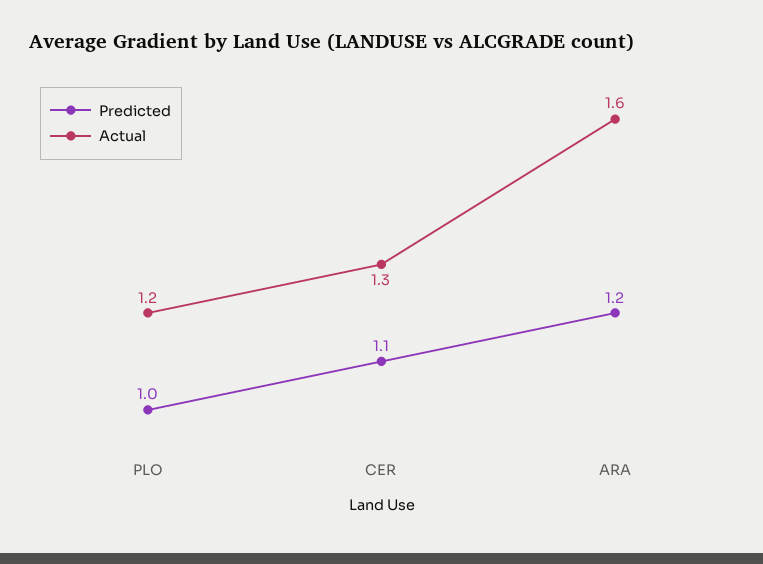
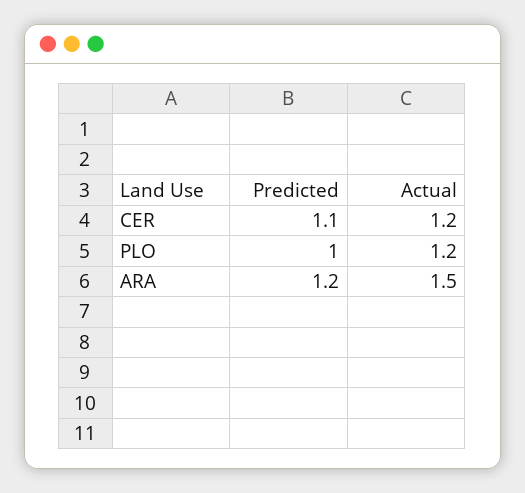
  {
    "Predicted": {
      "PLO": 1,
      "CER": 1.1,
      "ARA": 1.2
    },
    "Actual": {
      "PLO": 1.2,
-     "CER": 1.3,
+     "CER": 1.2,
-     "ARA": 1.6
+     "ARA": 1.5
    }
  }

